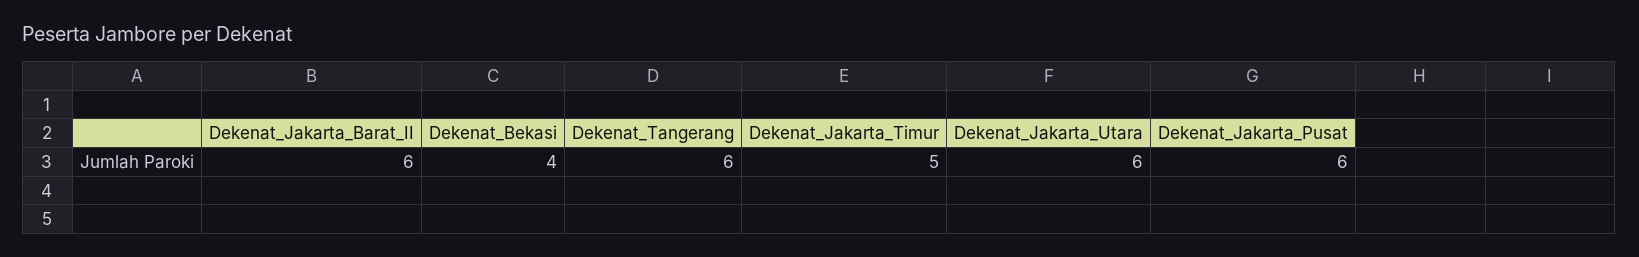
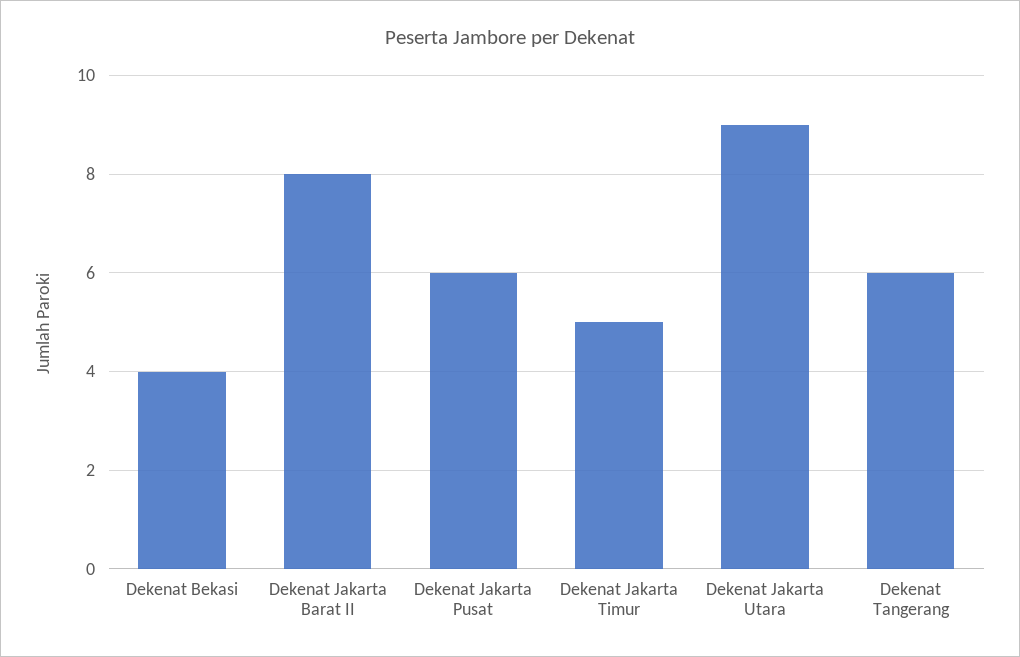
  {
-   "Dekenat_Jakarta_Barat_II": 6,
+   "Dekenat_Jakarta_Barat_II": 8,
    "Dekenat_Bekasi": 4,
    "Dekenat_Tangerang": 6,
    "Dekenat_Jakarta_Timur": 5,
-   "Dekenat_Jakarta_Utara": 6,
+   "Dekenat_Jakarta_Utara": 9,
    "Dekenat_Jakarta_Pusat": 6
  }

